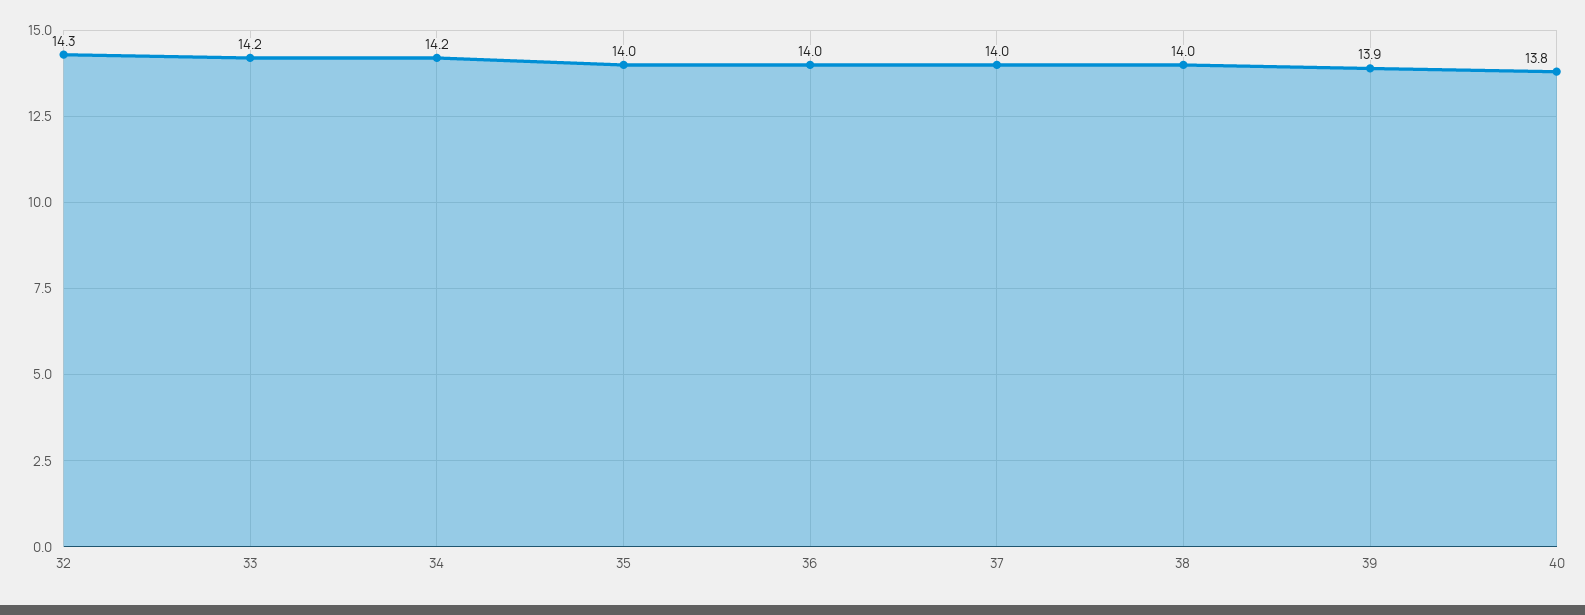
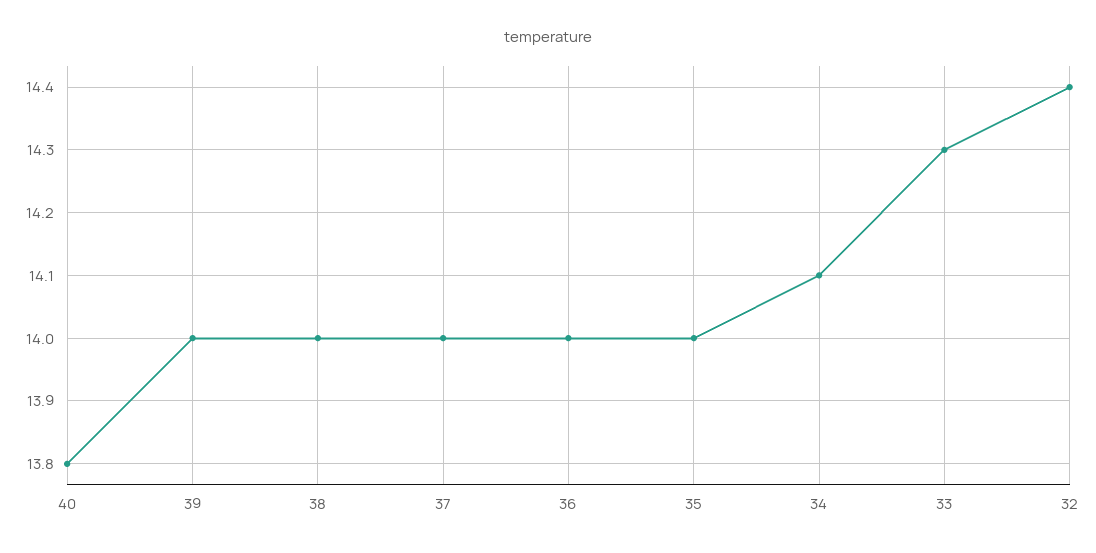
  {
-   "32": 14.3,
+   "32": 14.4,
-   "33": 14.2,
+   "33": 14.3,
-   "34": 14.2,
+   "34": 14.1,
    "35": 14,
    "36": 14,
    "37": 14,
    "38": 14,
-   "39": 13.9,
+   "39": 14,
    "40": 13.8
  }

